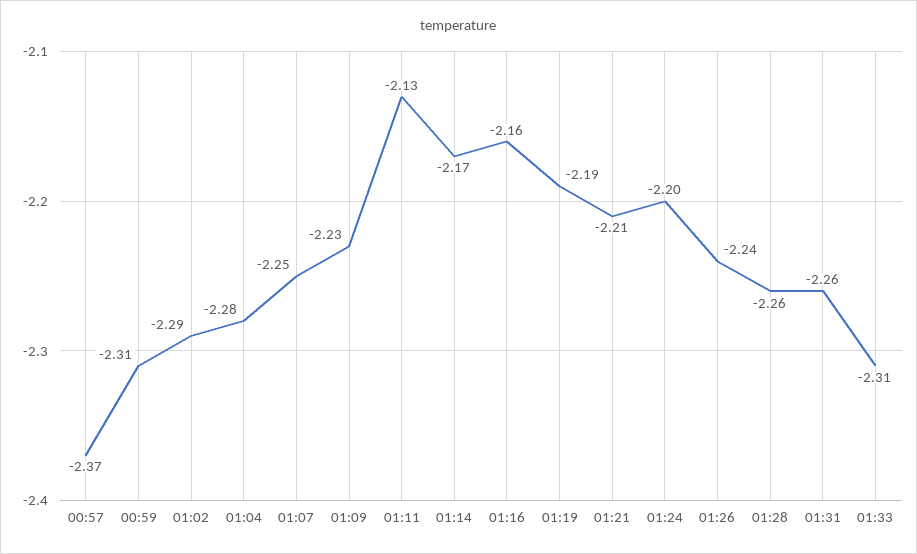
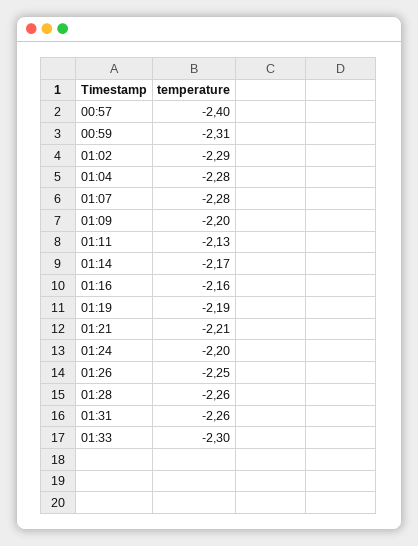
  {
-   "00:57": -2.37,
+   "00:57": -2.4,
    "00:59": -2.31,
    "01:02": -2.29,
    "01:04": -2.28,
-   "01:07": -2.25,
+   "01:07": -2.28,
-   "01:09": -2.23,
+   "01:09": -2.2,
    "01:11": -2.13,
    "01:14": -2.17,
    "01:16": -2.16,
    "01:19": -2.19,
    "01:21": -2.21,
    "01:24": -2.2,
-   "01:26": -2.24,
+   "01:26": -2.25,
    "01:28": -2.26,
    "01:31": -2.26,
-   "01:33": -2.31
+   "01:33": -2.3
  }

